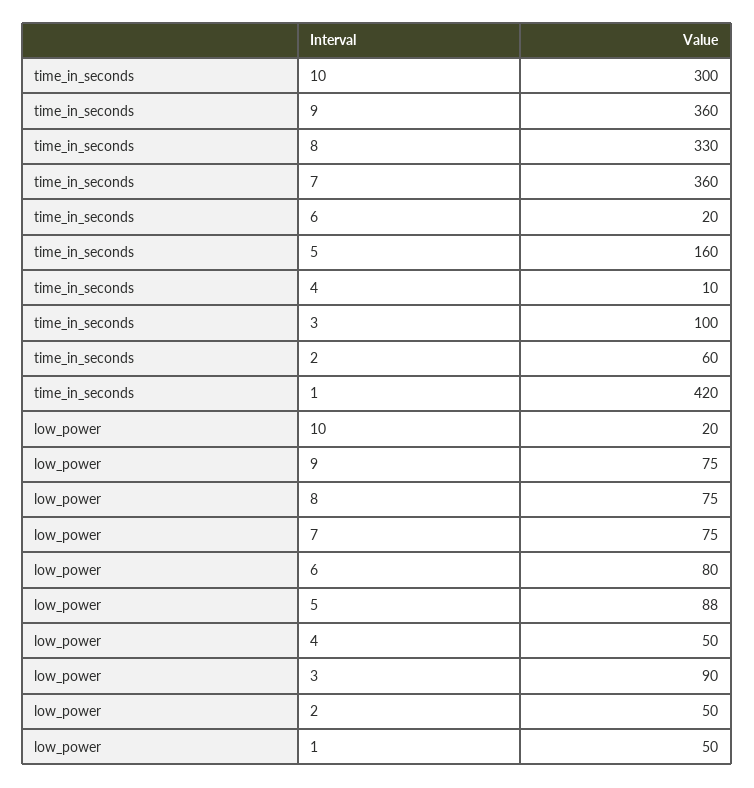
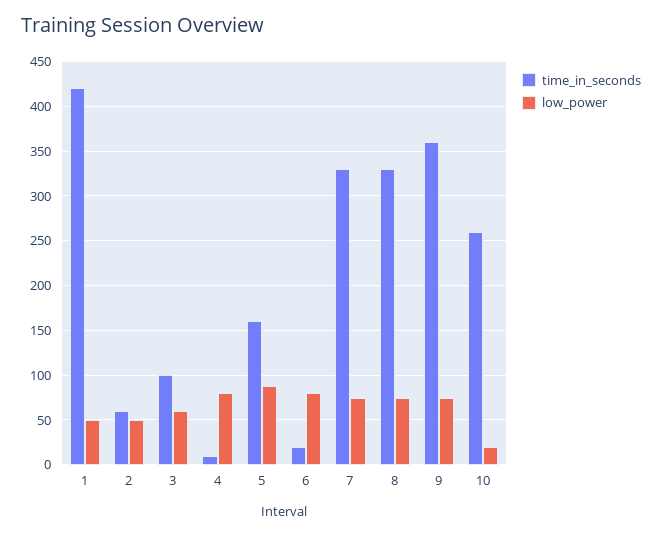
  {
    "time_in_seconds": {
-     "10": 300,
+     "10": 260,
      "9": 360,
      "8": 330,
-     "7": 360,
+     "7": 330,
      "6": 20,
      "5": 160,
      "4": 10,
      "3": 100,
      "2": 60,
      "1": 420
    },
    "low_power": {
      "10": 20,
      "9": 75,
      "8": 75,
      "7": 75,
      "6": 80,
      "5": 88,
-     "4": 50,
+     "4": 80,
-     "3": 90,
+     "3": 60,
      "2": 50,
      "1": 50
    }
  }

